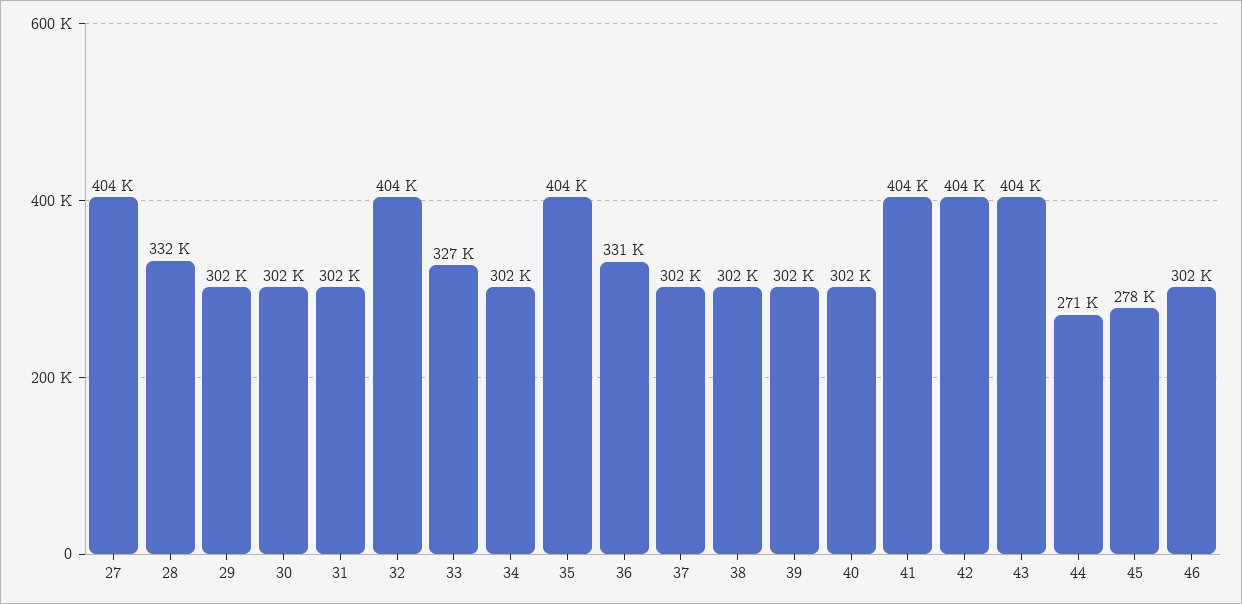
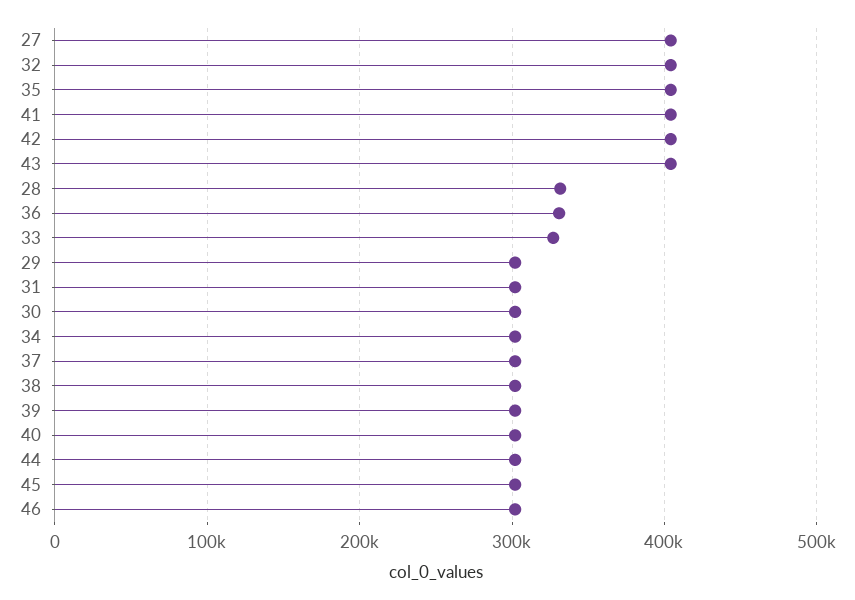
  {
    "27": 404000,
    "28": 332000,
    "29": 302000,
    "30": 302000,
    "31": 302000,
    "32": 404000,
    "33": 327000,
    "34": 302000,
    "35": 404000,
    "36": 331000,
    "37": 302000,
    "38": 302000,
    "39": 302000,
    "40": 302000,
    "41": 404000,
    "42": 404000,
    "43": 404000,
-   "44": 271000,
+   "44": 300000,
-   "45": 278000,
+   "45": 300000,
    "46": 302000
  }

